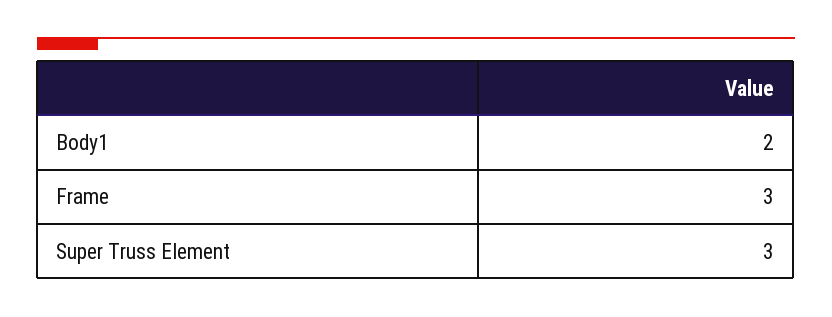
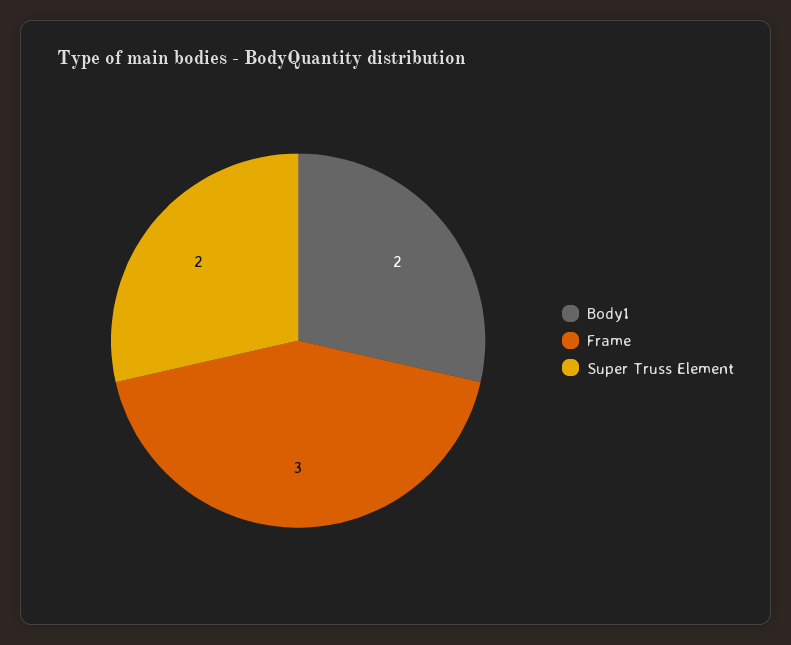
  {
    "Body1": 2,
    "Frame": 3,
-   "Super Truss Element": 3
+   "Super Truss Element": 2
  }

